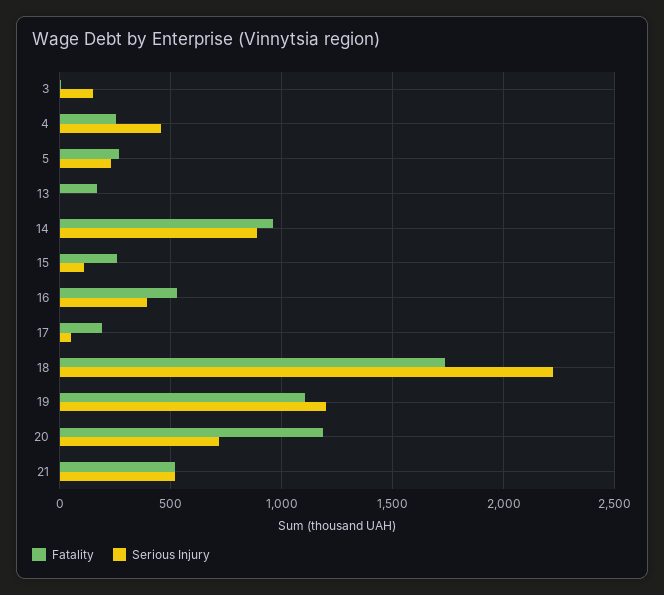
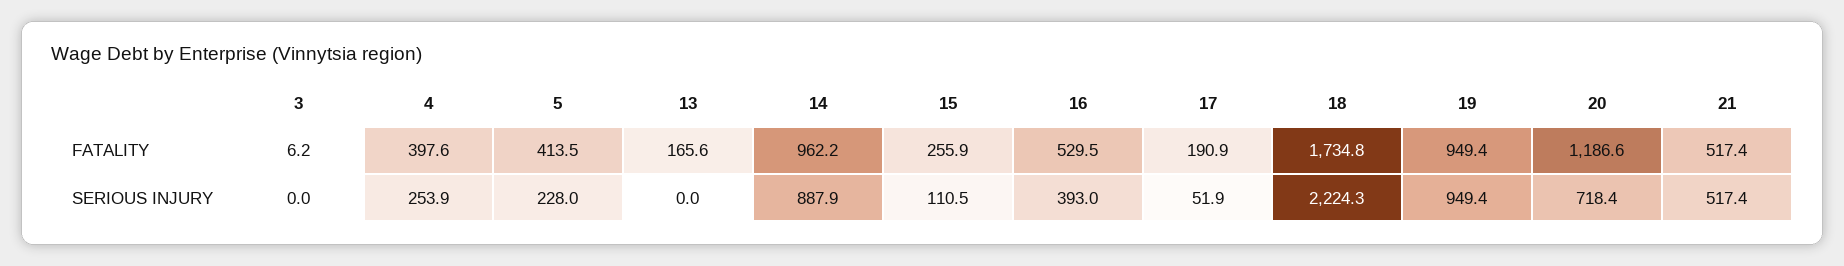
  {
    "Fatality": {
      "3": 6.2,
-     "4": 250,
+     "4": 397.6,
-     "5": 250,
+     "5": 413.5,
      "13": 165.6,
      "14": 962.2,
      "15": 255.9,
      "16": 529.5,
      "17": 190.9,
      "18": 1734.8,
-     "19": 1100,
+     "19": 949.4,
      "20": 1186.6,
      "21": 517.4
    },
    "Serious Injury": {
-     "3": 150,
+     "3": 0,
-     "4": 450,
+     "4": 253.9,
      "5": 228,
      "13": 0,
      "14": 887.9,
      "15": 110.5,
      "16": 393,
      "17": 51.9,
      "18": 2224.3,
-     "19": 1200,
+     "19": 949.4,
      "20": 718.4,
      "21": 517.4
    }
  }

